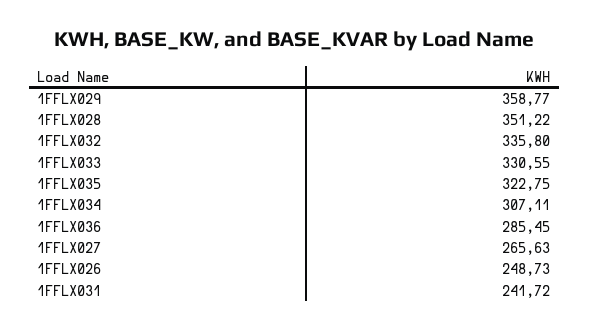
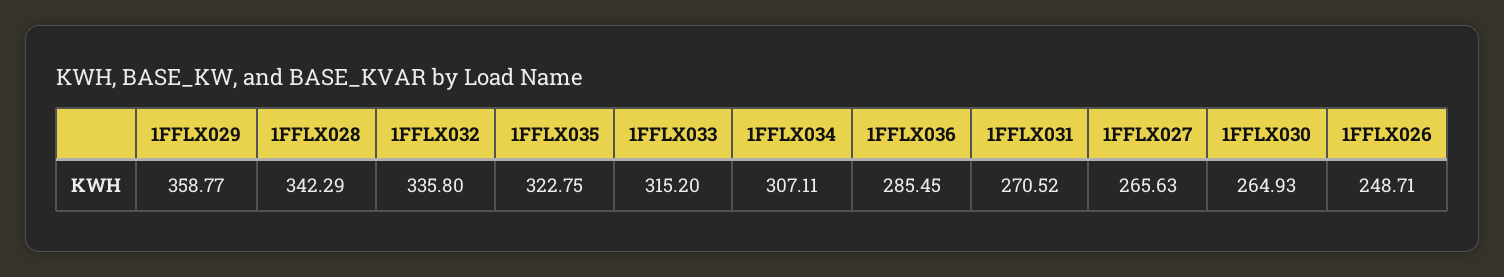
  {
    "1FFLX029": 358.77,
-   "1FFLX028": 351.22,
+   "1FFLX028": 342.29,
    "1FFLX032": 335.8,
-   "1FFLX033": 330.55,
+   "1FFLX033": 315.2,
    "1FFLX035": 322.75,
    "1FFLX034": 307.11,
    "1FFLX036": 285.45,
    "1FFLX027": 265.63,
-   "1FFLX026": 248.73,
+   "1FFLX026": 248.71,
-   "1FFLX031": 241.72
+   "1FFLX031": 270.52,
+   "1FFLX030": 264.93
  }

